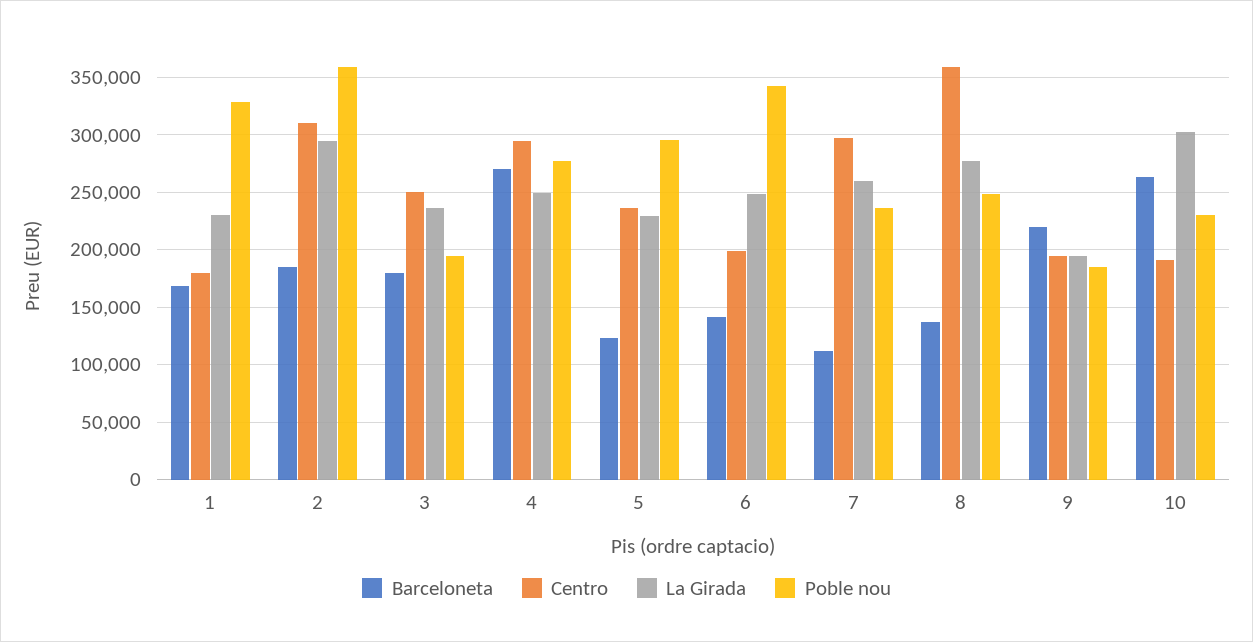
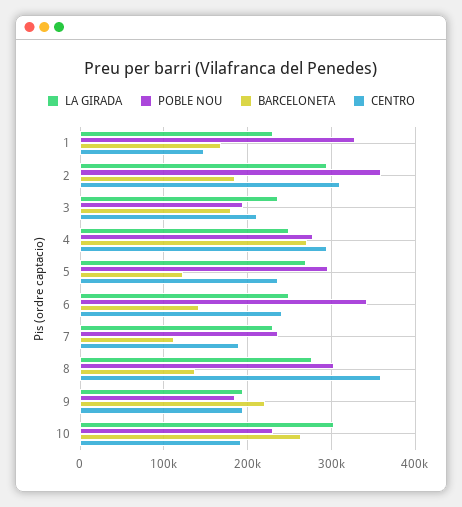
  {
    "Barceloneta": {
      "1": 170000,
      "2": 190000,
      "3": 180000,
      "4": 270000,
      "5": 120000,
      "6": 140000,
      "7": 110000,
      "8": 140000,
      "9": 220000,
      "10": 260000
    },
    "Centro": {
-     "1": 180000,
+     "1": 150000,
      "2": 310000,
-     "3": 250000,
+     "3": 210000,
      "4": 300000,
      "5": 240000,
-     "6": 200000,
+     "6": 240000,
-     "7": 300000,
+     "7": 190000,
      "8": 360000,
      "9": 190000,
      "10": 190000
    },
    "La Girada": {
      "1": 230000,
      "2": 300000,
      "3": 240000,
      "4": 250000,
-     "5": 230000,
+     "5": 270000,
      "6": 250000,
-     "7": 260000,
+     "7": 230000,
      "8": 280000,
      "9": 190000,
      "10": 300000
    },
    "Poble nou": {
      "1": 330000,
      "2": 360000,
      "3": 190000,
      "4": 280000,
      "5": 300000,
      "6": 340000,
      "7": 240000,
-     "8": 250000,
+     "8": 300000,
      "9": 190000,
      "10": 230000
    }
  }

